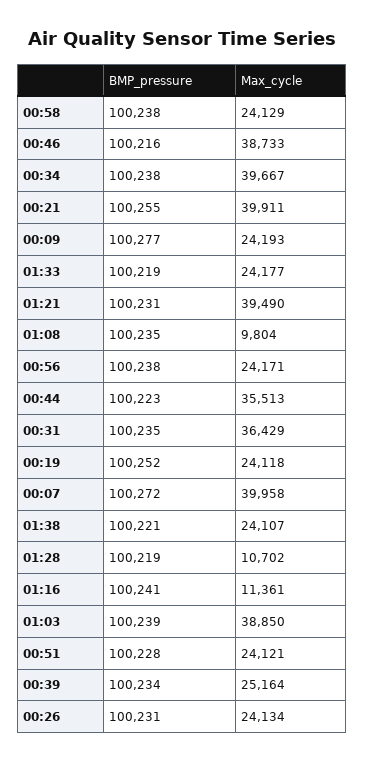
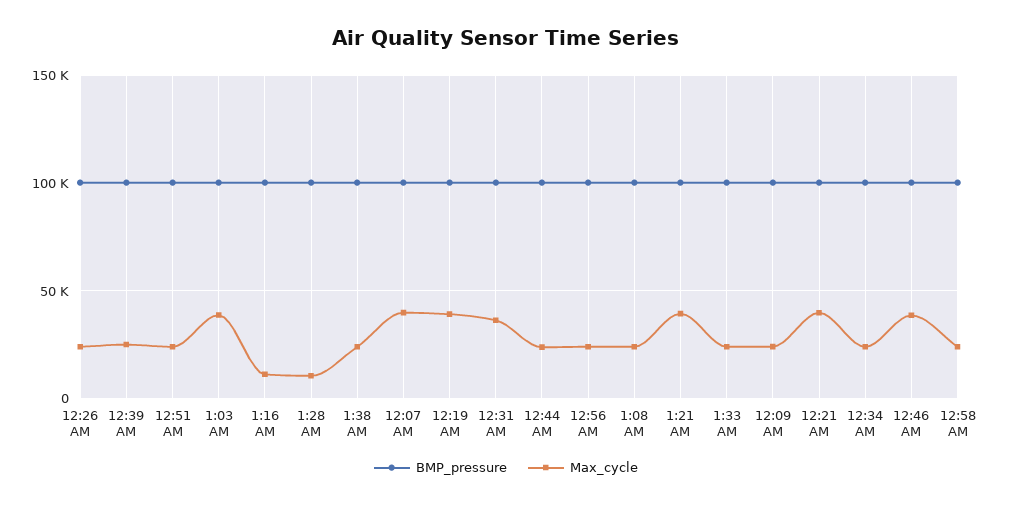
  {
    "BMP_pressure": {
      "00:58": 100238,
      "00:46": 100216,
      "00:34": 100238,
      "00:21": 100255,
      "00:09": 100277,
      "01:33": 100219,
      "01:21": 100231,
      "01:08": 100235,
      "00:56": 100238,
      "00:44": 100223,
      "00:31": 100235,
      "00:19": 100252,
      "00:07": 100272,
      "01:38": 100221,
      "01:28": 100219,
      "01:16": 100241,
      "01:03": 100239,
      "00:51": 100228,
      "00:39": 100234,
      "00:26": 100231
    },
    "Max_cycle": {
      "00:58": 24129,
      "00:46": 38733,
-     "00:34": 39667,
+     "00:34": 25000,
      "00:21": 39911,
      "00:09": 24193,
      "01:33": 24177,
      "01:21": 39490,
-     "01:08": 9804,
+     "01:08": 25000,
      "00:56": 24171,
-     "00:44": 35513,
+     "00:44": 25000,
      "00:31": 36429,
-     "00:19": 24118,
+     "00:19": 40000,
      "00:07": 39958,
      "01:38": 24107,
      "01:28": 10702,
      "01:16": 11361,
      "01:03": 38850,
      "00:51": 24121,
      "00:39": 25164,
      "00:26": 24134
    }
  }

